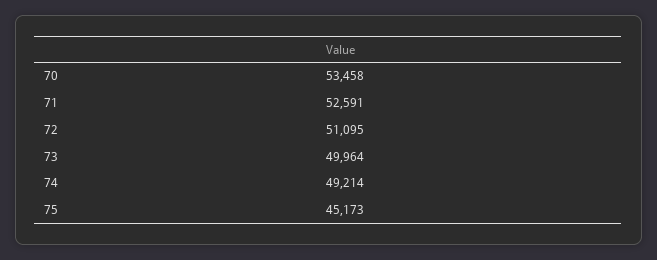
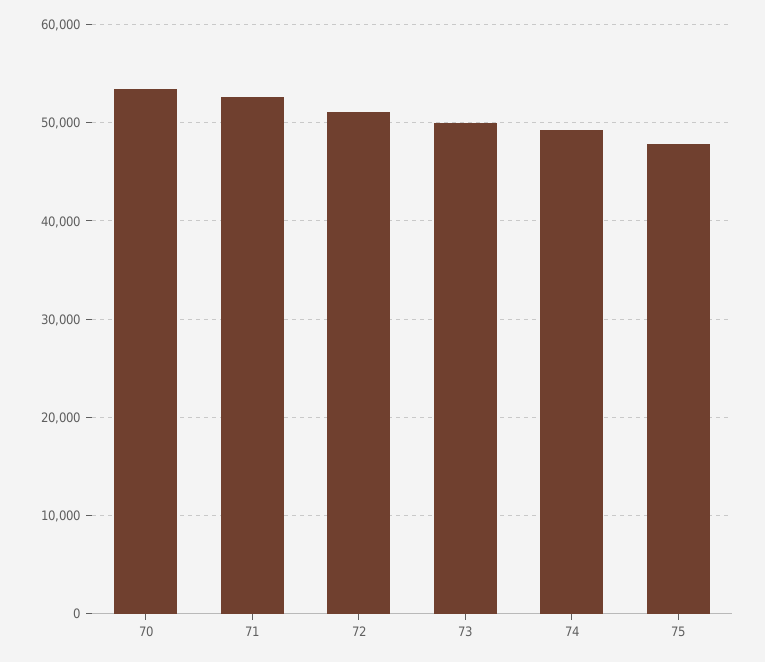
  {
    "70": 53458,
    "71": 52591,
    "72": 51095,
    "73": 49964,
    "74": 49214,
-   "75": 45173
+   "75": 48000
  }

